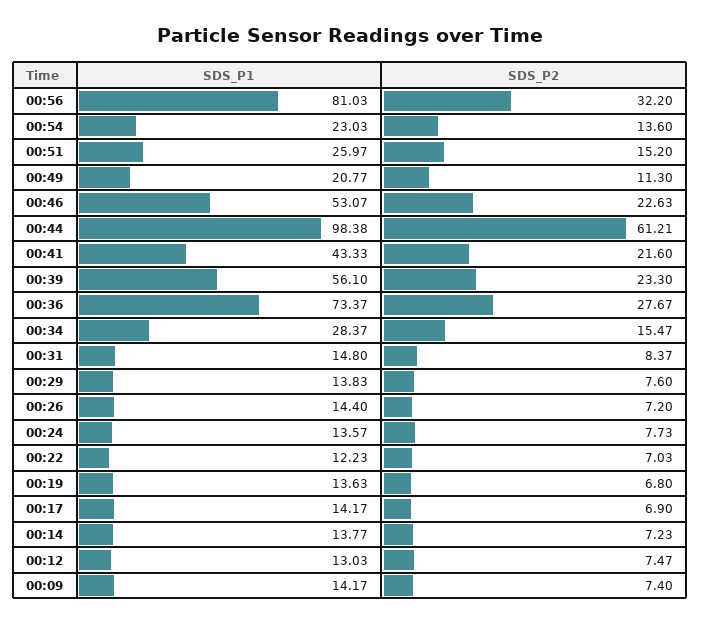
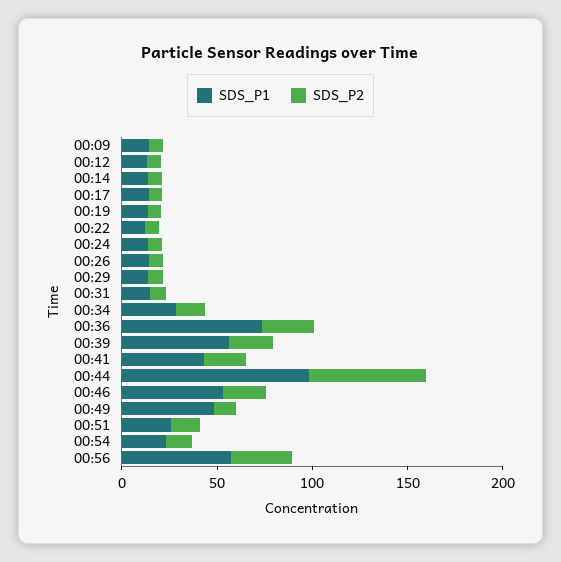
  {
    "SDS_P1": {
-     "00:56": 81.03,
+     "00:56": 60,
      "00:54": 23.03,
      "00:51": 25.97,
-     "00:49": 20.77,
+     "00:49": 50,
      "00:46": 53.07,
      "00:44": 98.38,
      "00:41": 43.33,
      "00:39": 56.1,
      "00:36": 73.37,
      "00:34": 28.37,
      "00:31": 14.8,
      "00:29": 13.83,
      "00:26": 14.4,
      "00:24": 13.57,
      "00:22": 12.23,
      "00:19": 13.63,
      "00:17": 14.17,
      "00:14": 13.77,
      "00:12": 13.03,
      "00:09": 14.17
    },
    "SDS_P2": {
      "00:56": 32.2,
      "00:54": 13.6,
      "00:51": 15.2,
      "00:49": 11.3,
      "00:46": 22.63,
      "00:44": 61.21,
      "00:41": 21.6,
      "00:39": 23.3,
      "00:36": 27.67,
      "00:34": 15.47,
      "00:31": 8.37,
      "00:29": 7.6,
      "00:26": 7.2,
      "00:24": 7.73,
      "00:22": 7.03,
      "00:19": 6.8,
      "00:17": 6.9,
      "00:14": 7.23,
      "00:12": 7.47,
      "00:09": 7.4
    }
  }

